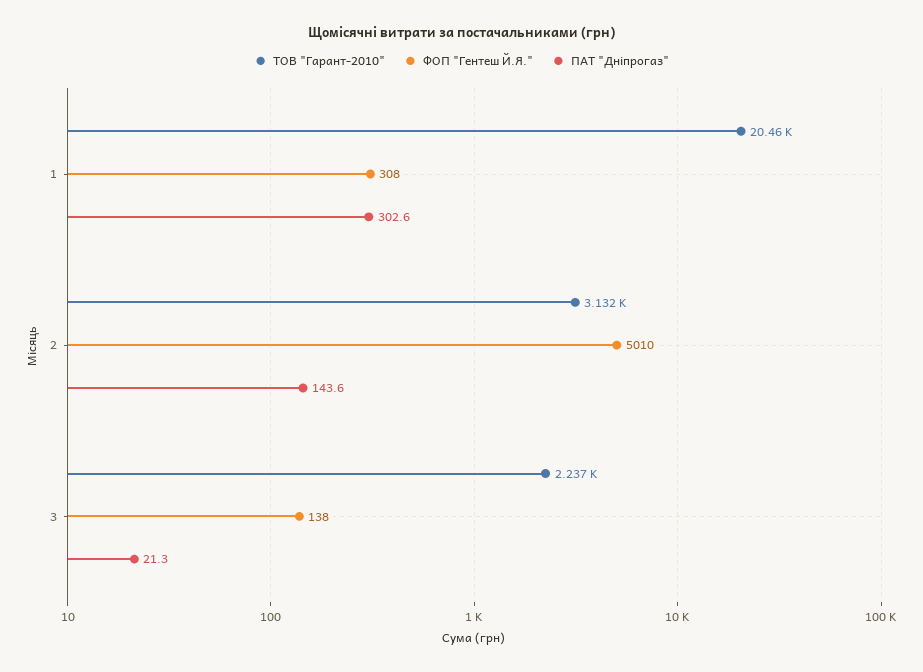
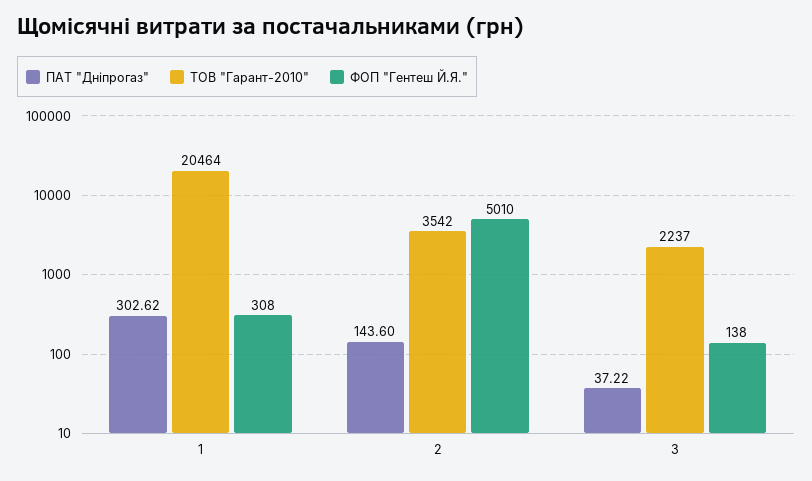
  {
    "ТОВ \"Гарант-2010\"": {
      "1": 20464,
-     "2": 3132,
+     "2": 3542,
      "3": 2237
    },
    "ФОП \"Гентеш Й.Я.\"": {
      "1": 308,
      "2": 5010,
      "3": 138
    },
    "ПАТ \"Дніпрогаз\"": {
      "1": 302.62,
      "2": 143.6,
-     "3": 21.3
+     "3": 37.22
    }
  }

